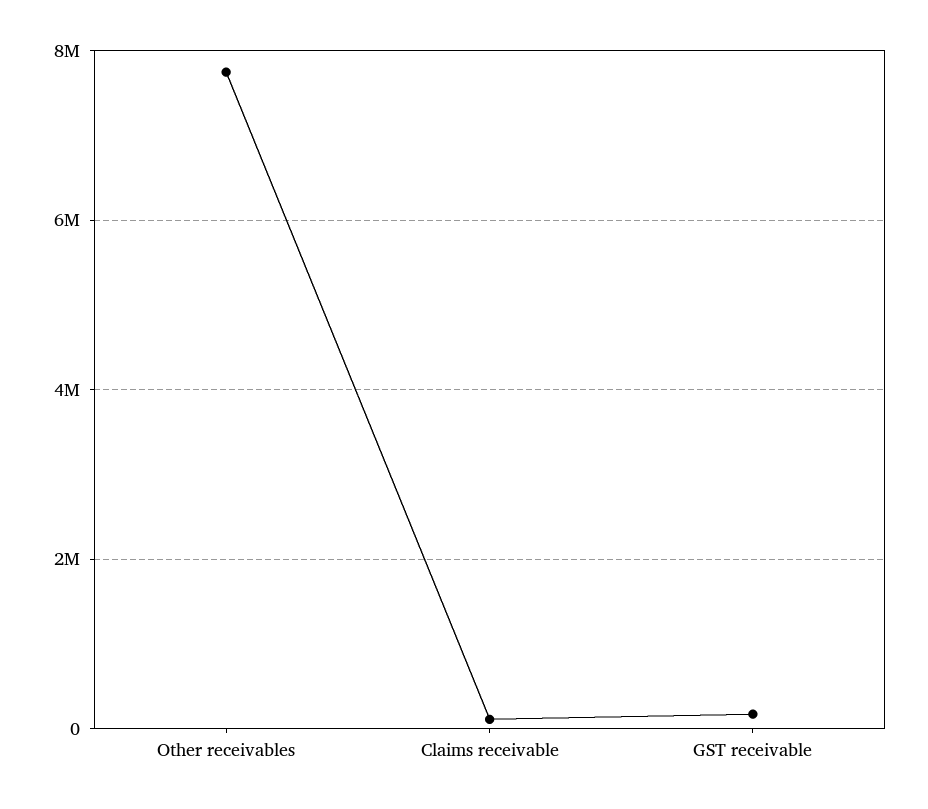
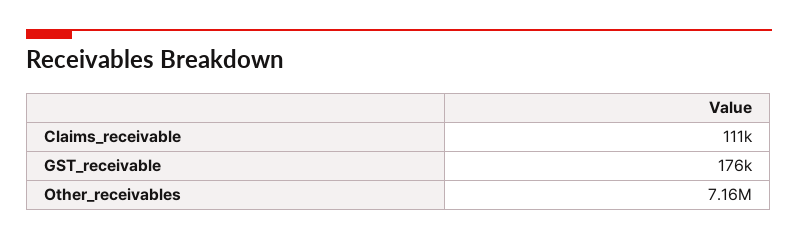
  {
-   "Other receivables": 7800000,
+   "Other receivables": 7160000,
    "Claims receivable": 111000,
    "GST receivable": 176000
  }

